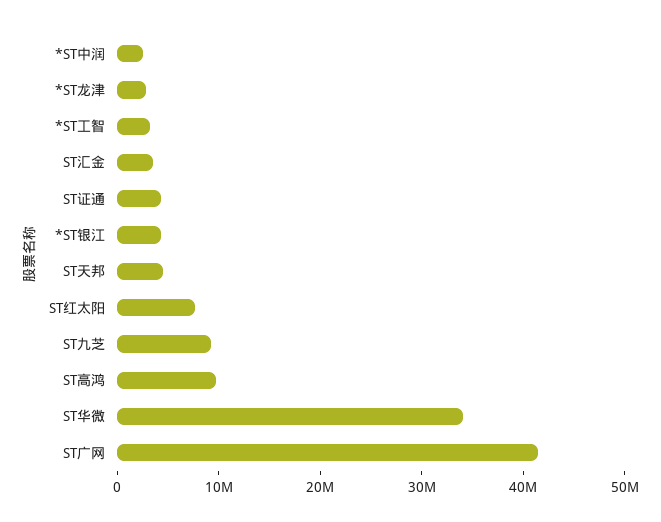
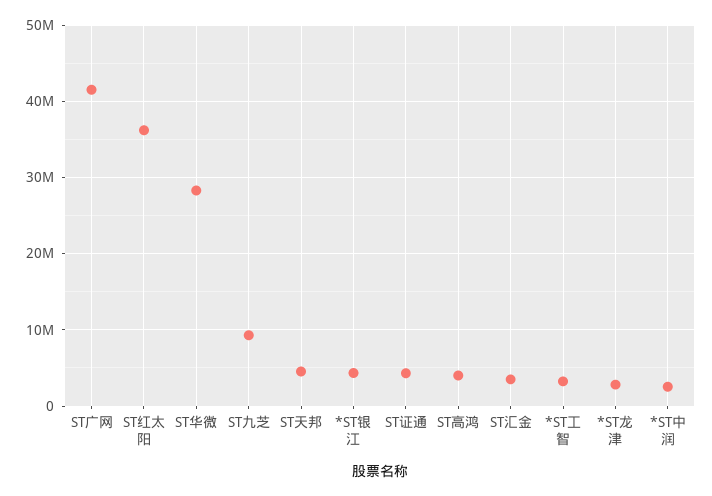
  {
    "*ST中润": 3000000,
    "*ST龙津": 3000000,
    "*ST工智": 3000000,
    "ST汇金": 3000000,
    "ST证通": 4000000,
    "*ST银江": 4000000,
    "ST天邦": 5000000,
-   "ST红太阳": 8000000,
+   "ST红太阳": 36000000,
    "ST九芝": 9000000,
-   "ST高鸿": 10000000,
+   "ST高鸿": 4000000,
-   "ST华微": 34000000,
+   "ST华微": 28000000,
    "ST广网": 41000000
  }

